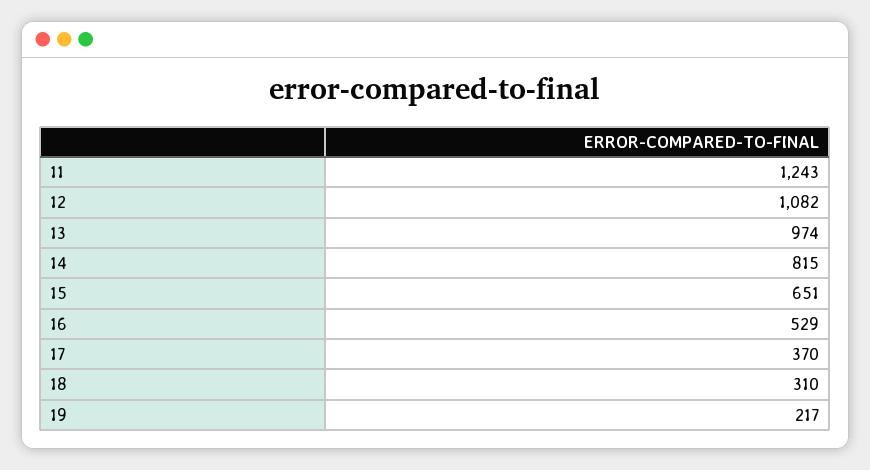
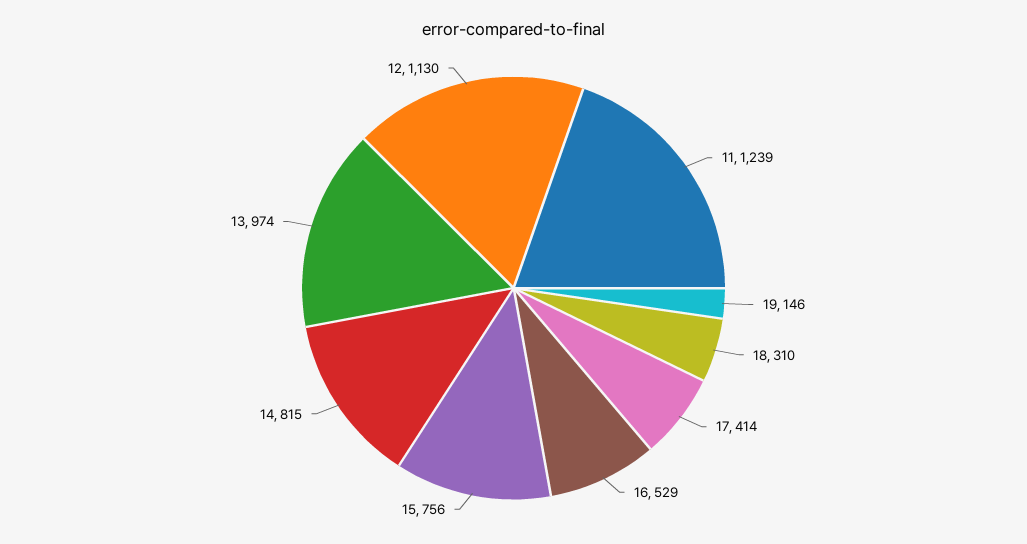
  {
-   "11": 1243,
+   "11": 1239,
-   "12": 1082,
+   "12": 1130,
    "13": 974,
    "14": 815,
-   "15": 651,
+   "15": 756,
    "16": 529,
-   "17": 370,
+   "17": 414,
    "18": 310,
-   "19": 217
+   "19": 146
  }

